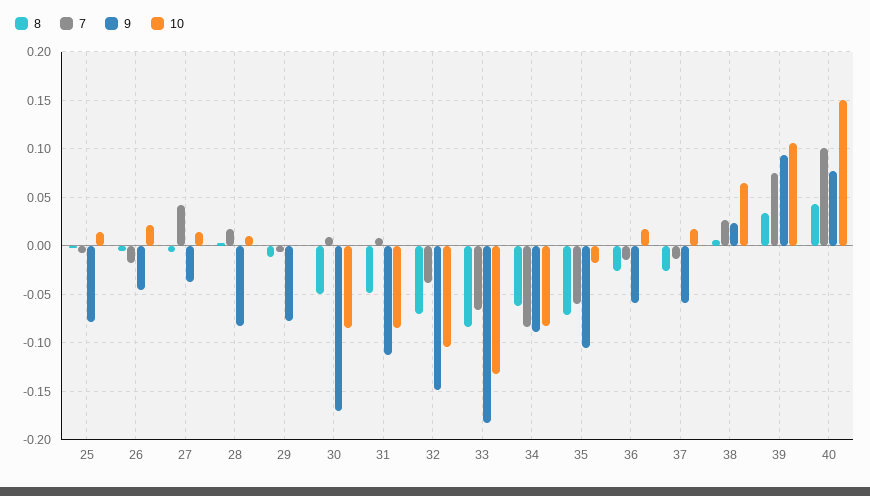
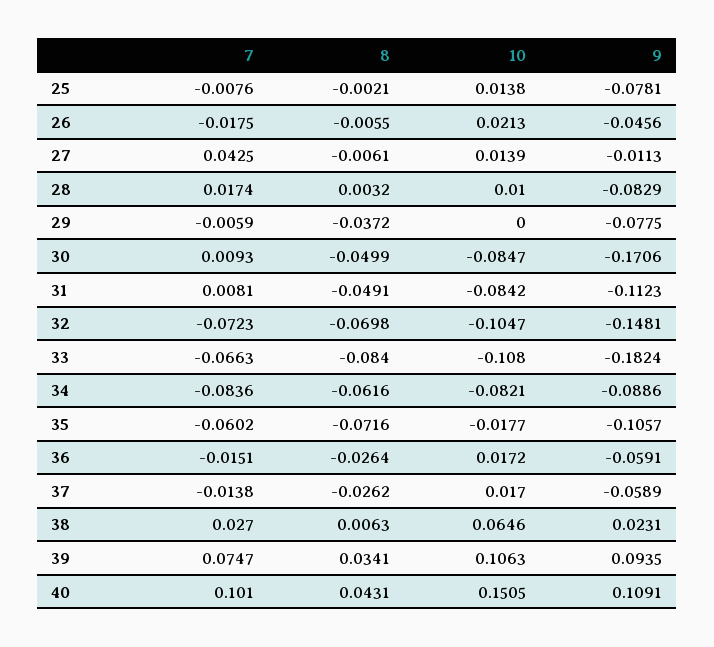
  {
    "8": {
      "25": -0.0021,
      "26": -0.0055,
      "27": -0.0061,
      "28": 0.0032,
-     "29": -0.01,
+     "29": -0.0372,
      "30": -0.0499,
      "31": -0.0491,
      "32": -0.0698,
      "33": -0.084,
      "34": -0.0616,
      "35": -0.0716,
      "36": -0.0264,
      "37": -0.0262,
      "38": 0.0063,
      "39": 0.0341,
      "40": 0.0431
    },
    "7": {
      "25": -0.0076,
      "26": -0.0175,
      "27": 0.0425,
      "28": 0.0174,
      "29": -0.0059,
      "30": 0.0093,
      "31": 0.0081,
-     "32": -0.04,
+     "32": -0.0723,
      "33": -0.0663,
      "34": -0.0836,
      "35": -0.0602,
      "36": -0.0151,
      "37": -0.0138,
      "38": 0.027,
      "39": 0.0747,
      "40": 0.101
    },
    "9": {
      "25": -0.0781,
      "26": -0.0456,
-     "27": -0.04,
+     "27": -0.0113,
      "28": -0.0829,
      "29": -0.0775,
      "30": -0.1706,
      "31": -0.1123,
      "32": -0.1481,
      "33": -0.1824,
      "34": -0.0886,
      "35": -0.1057,
      "36": -0.0591,
      "37": -0.0589,
      "38": 0.0231,
      "39": 0.0935,
-     "40": 0.08
+     "40": 0.1091
    },
    "10": {
      "25": 0.0138,
      "26": 0.0213,
      "27": 0.0139,
      "28": 0.01,
      "29": 0,
      "30": -0.0847,
      "31": -0.0842,
      "32": -0.1047,
-     "33": -0.13,
+     "33": -0.108,
      "34": -0.0821,
      "35": -0.0177,
      "36": 0.0172,
      "37": 0.017,
      "38": 0.0646,
      "39": 0.1063,
      "40": 0.1505
    }
  }

